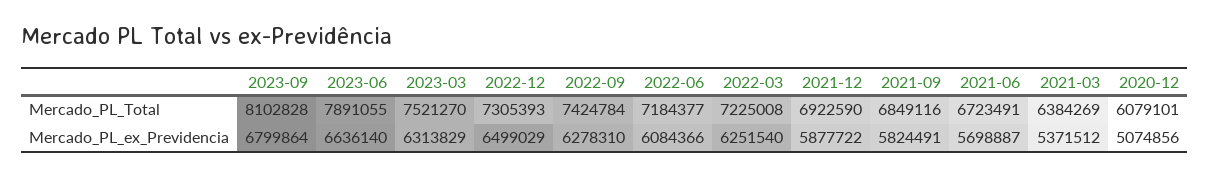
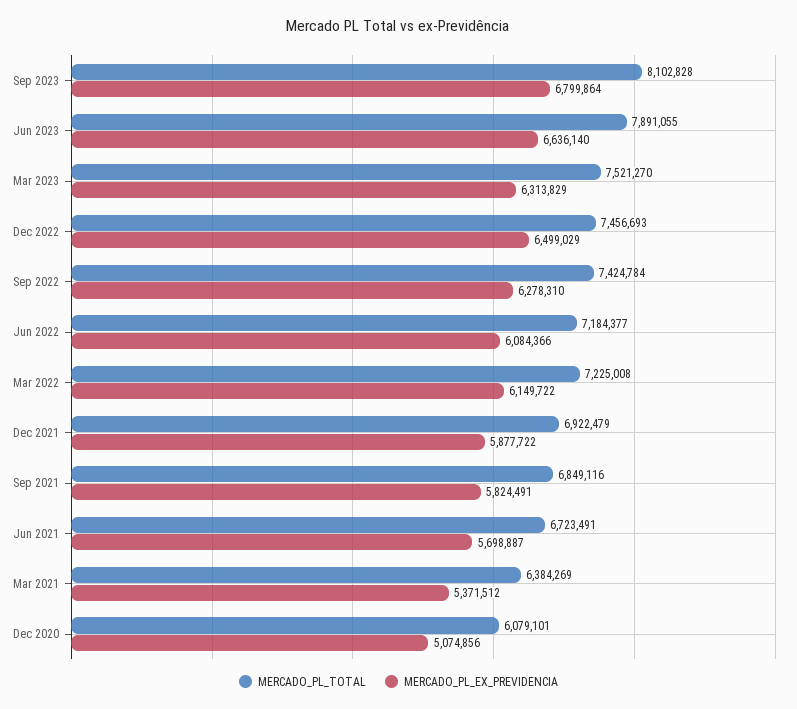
  {
    "Mercado_PL_Total": {
      "2023-09": 8102828,
      "2023-06": 7891055,
      "2023-03": 7521270,
-     "2022-12": 7305393,
+     "2022-12": 7456693,
      "2022-09": 7424784,
      "2022-06": 7184377,
      "2022-03": 7225008,
-     "2021-12": 6922590,
+     "2021-12": 6922479,
      "2021-09": 6849116,
      "2021-06": 6723491,
      "2021-03": 6384269,
      "2020-12": 6079101
    },
    "Mercado_PL_ex_Previdencia": {
      "2023-09": 6799864,
      "2023-06": 6636140,
      "2023-03": 6313829,
      "2022-12": 6499029,
      "2022-09": 6278310,
      "2022-06": 6084366,
-     "2022-03": 6251540,
+     "2022-03": 6149722,
      "2021-12": 5877722,
      "2021-09": 5824491,
      "2021-06": 5698887,
      "2021-03": 5371512,
      "2020-12": 5074856
    }
  }

